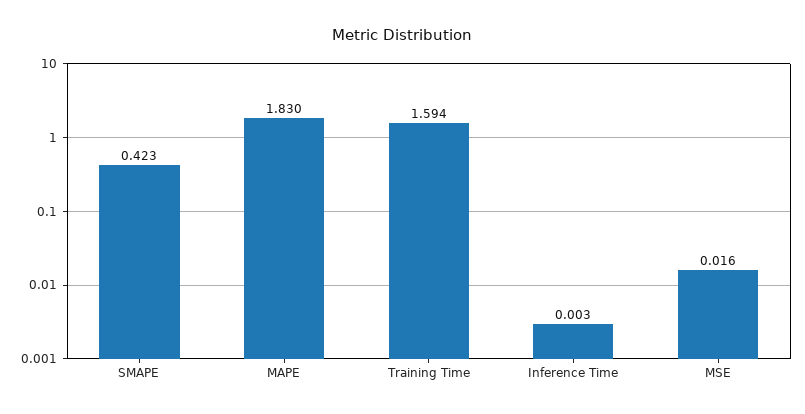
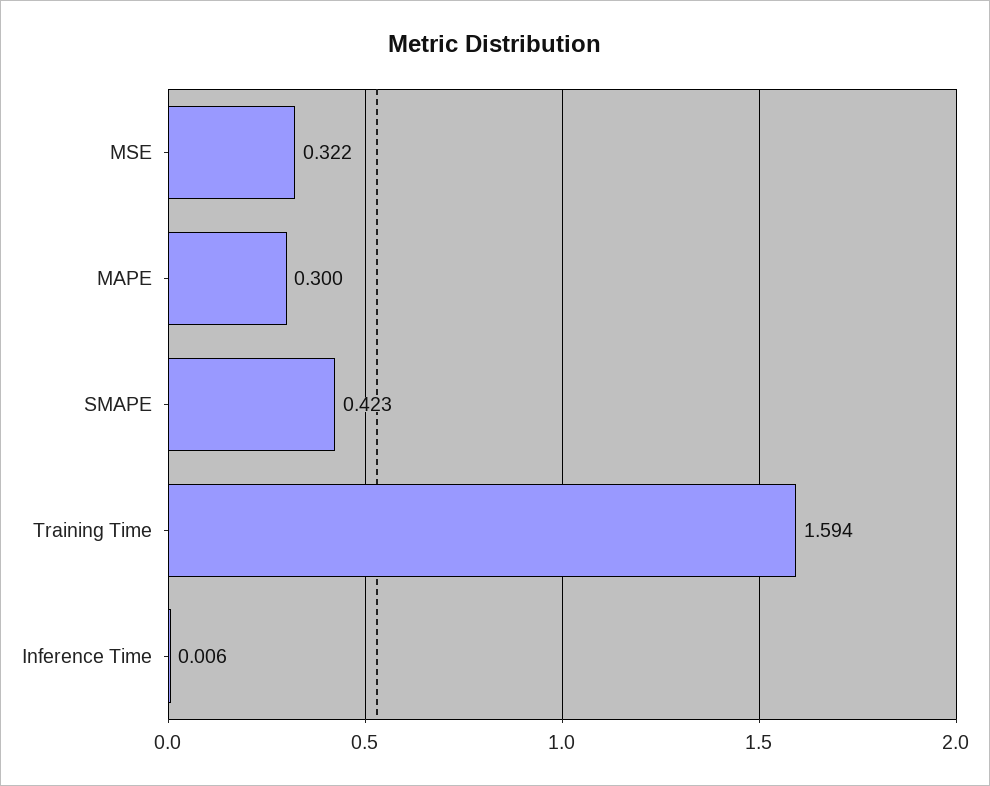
  {
    "SMAPE": 0.423,
-   "MAPE": 1.83,
+   "MAPE": 0.3,
    "Training Time": 1.594,
-   "Inference Time": 0.003,
+   "Inference Time": 0.006,
-   "MSE": 0.016
+   "MSE": 0.322
  }

